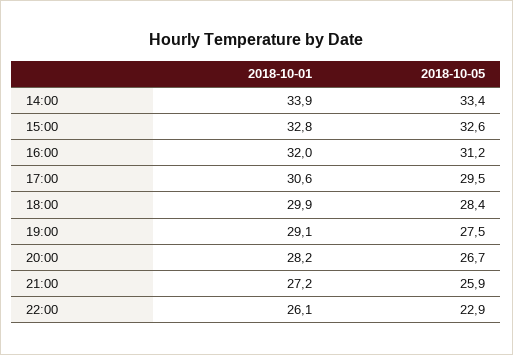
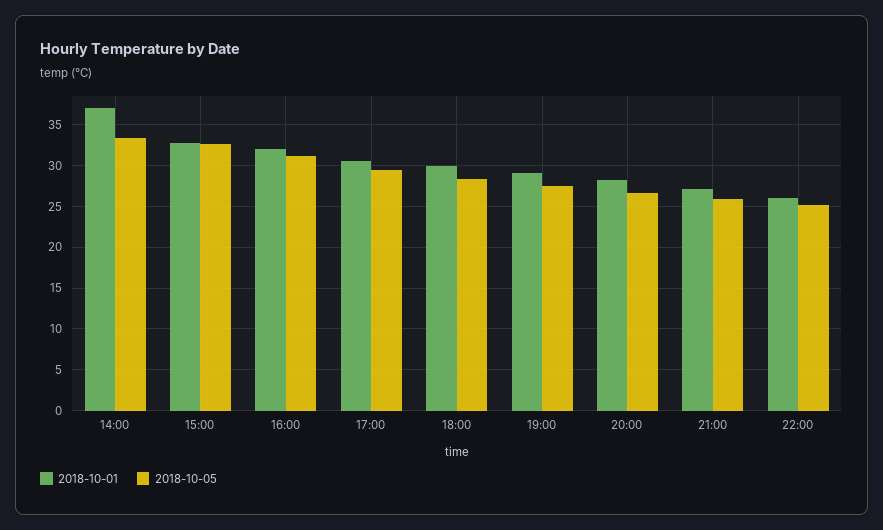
  {
    "2018-10-01": {
-     "14:00": 33.9,
+     "14:00": 37,
      "15:00": 32.8,
      "16:00": 32,
      "17:00": 30.6,
      "18:00": 29.9,
      "19:00": 29.1,
      "20:00": 28.2,
      "21:00": 27.2,
      "22:00": 26.1
    },
    "2018-10-05": {
      "14:00": 33.4,
      "15:00": 32.6,
      "16:00": 31.2,
      "17:00": 29.5,
      "18:00": 28.4,
      "19:00": 27.5,
      "20:00": 26.7,
      "21:00": 25.9,
-     "22:00": 22.9
+     "22:00": 25
    }
  }

